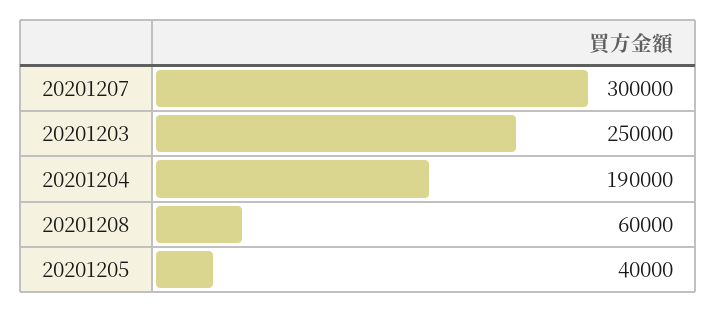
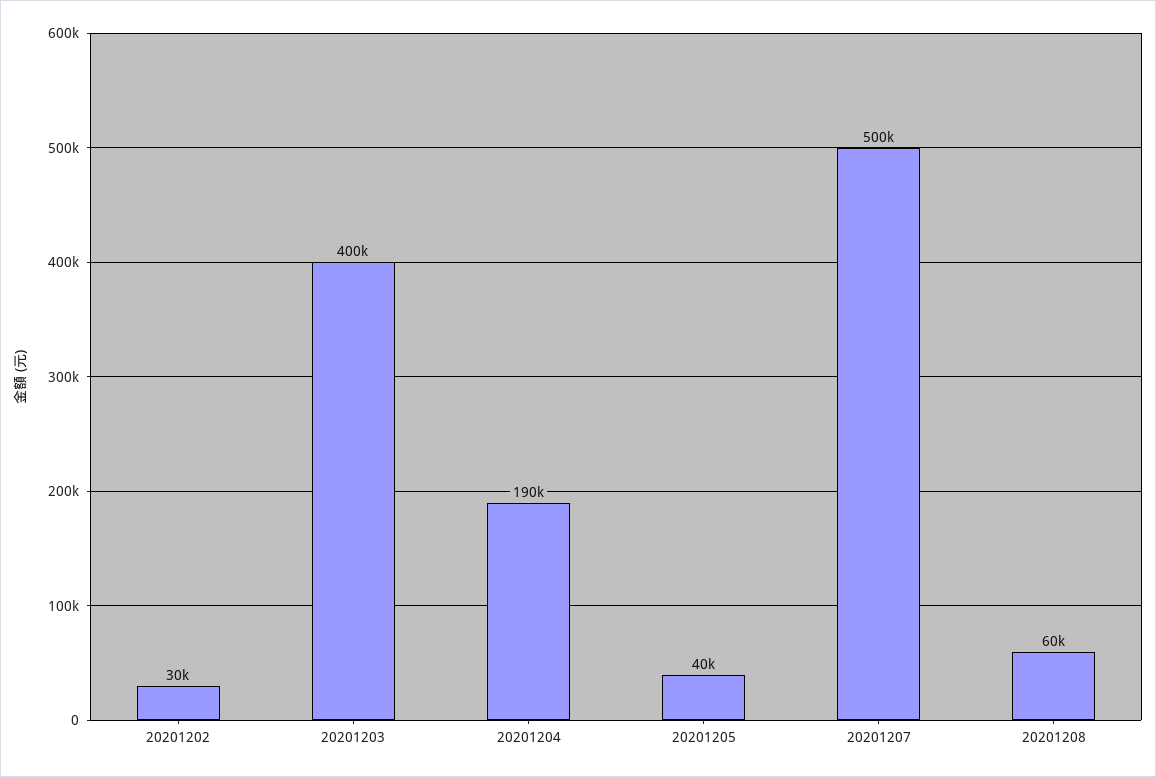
  {
-   "20201207": 300000,
+   "20201207": 500000,
-   "20201203": 250000,
+   "20201203": 400000,
    "20201204": 190000,
    "20201208": 60000,
-   "20201205": 40000
+   "20201205": 40000,
+   "20201202": 30000
  }

